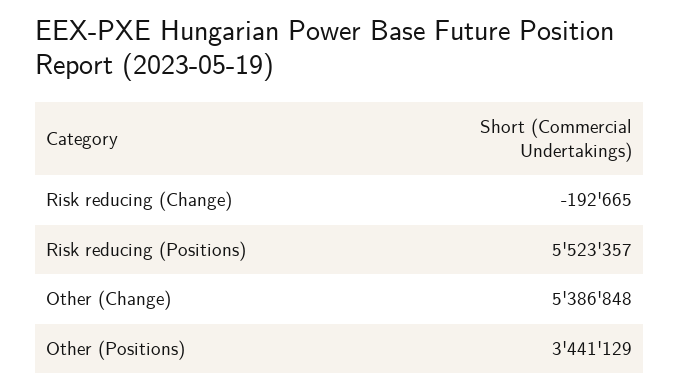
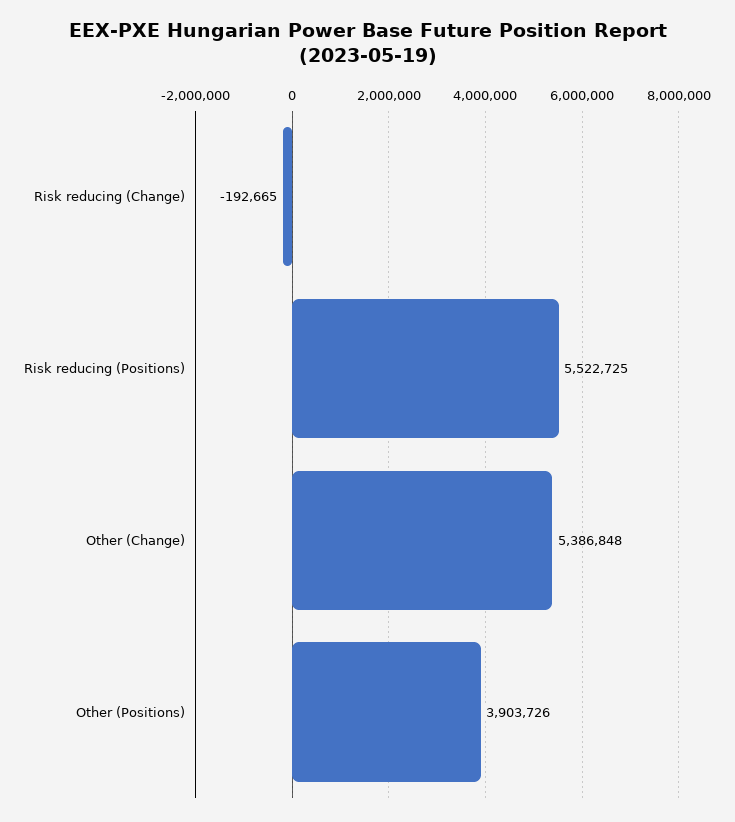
  {
    "Risk reducing (Change)": -192665,
-   "Risk reducing (Positions)": 5523357,
+   "Risk reducing (Positions)": 5522725,
    "Other (Change)": 5386848,
-   "Other (Positions)": 3441129
+   "Other (Positions)": 3903726
  }

